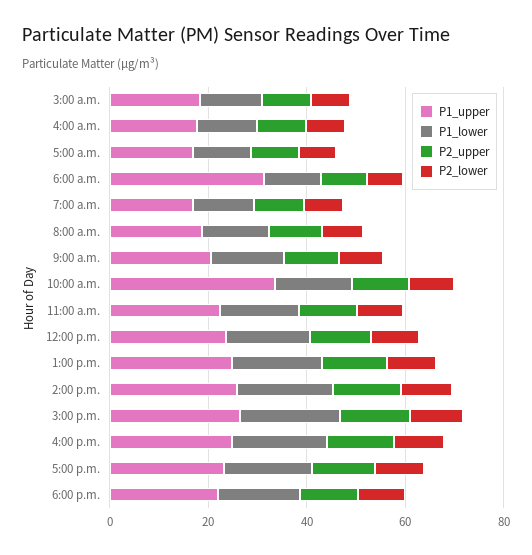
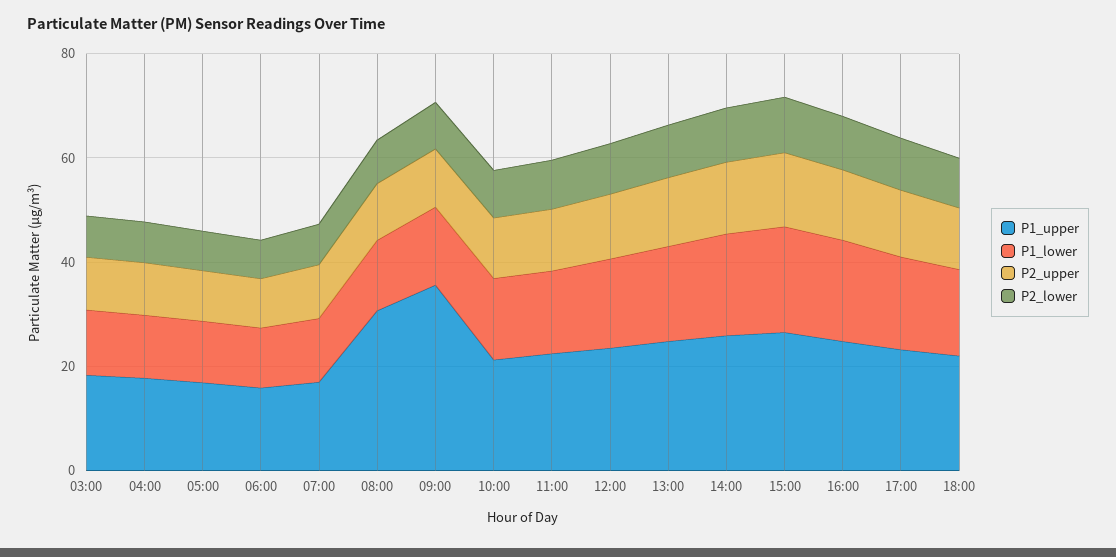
  {
    "P1_upper": {
      "3:00 a.m.": 20,
      "4:00 a.m.": 20,
      "5:00 a.m.": 15,
-     "6:00 a.m.": 30,
+     "6:00 a.m.": 15,
      "7:00 a.m.": 15,
-     "8:00 a.m.": 20,
+     "8:00 a.m.": 30,
-     "9:00 a.m.": 20,
+     "9:00 a.m.": 35,
-     "10:00 a.m.": 35,
+     "10:00 a.m.": 20,
      "11:00 a.m.": 20,
      "12:00 p.m.": 25,
      "1:00 p.m.": 25,
      "2:00 p.m.": 25,
      "3:00 p.m.": 25,
      "4:00 p.m.": 25,
      "5:00 p.m.": 25,
      "6:00 p.m.": 20
    },
    "P1_lower": {
      "3:00 a.m.": 15,
      "4:00 a.m.": 10,
      "5:00 a.m.": 10,
      "6:00 a.m.": 10,
      "7:00 a.m.": 10,
      "8:00 a.m.": 15,
      "9:00 a.m.": 15,
      "10:00 a.m.": 15,
      "11:00 a.m.": 15,
      "12:00 p.m.": 15,
      "1:00 p.m.": 20,
      "2:00 p.m.": 20,
      "3:00 p.m.": 20,
      "4:00 p.m.": 20,
      "5:00 p.m.": 20,
      "6:00 p.m.": 15
    },
    "P2_upper": {
      "3:00 a.m.": 10,
      "4:00 a.m.": 10,
      "5:00 a.m.": 10,
      "6:00 a.m.": 10,
      "7:00 a.m.": 10,
      "8:00 a.m.": 10,
      "9:00 a.m.": 10,
      "10:00 a.m.": 10,
      "11:00 a.m.": 10,
      "12:00 p.m.": 10,
      "1:00 p.m.": 15,
      "2:00 p.m.": 15,
      "3:00 p.m.": 15,
      "4:00 p.m.": 15,
      "5:00 p.m.": 15,
      "6:00 p.m.": 10
    },
    "P2_lower": {
      "3:00 a.m.": 10,
      "4:00 a.m.": 10,
      "5:00 a.m.": 10,
      "6:00 a.m.": 5,
      "7:00 a.m.": 10,
      "8:00 a.m.": 10,
      "9:00 a.m.": 10,
      "10:00 a.m.": 10,
      "11:00 a.m.": 10,
      "12:00 p.m.": 10,
      "1:00 p.m.": 10,
      "2:00 p.m.": 10,
      "3:00 p.m.": 10,
      "4:00 p.m.": 10,
      "5:00 p.m.": 10,
      "6:00 p.m.": 10
    }
  }

